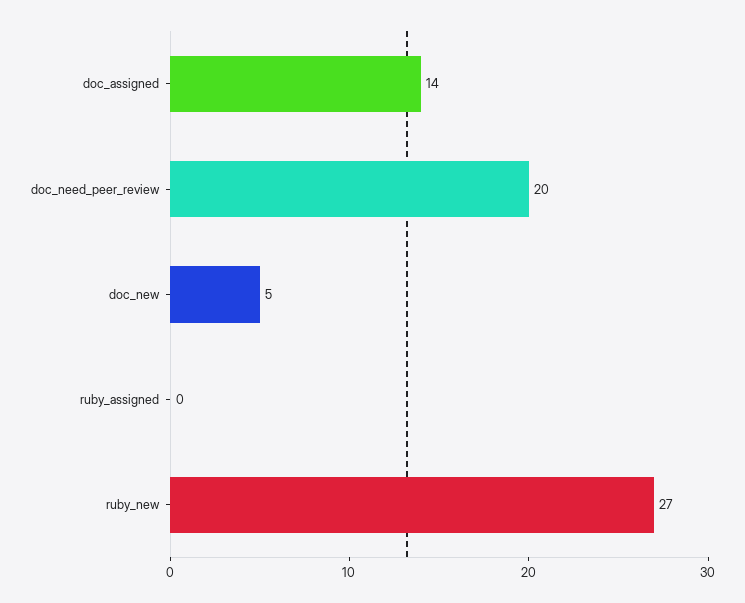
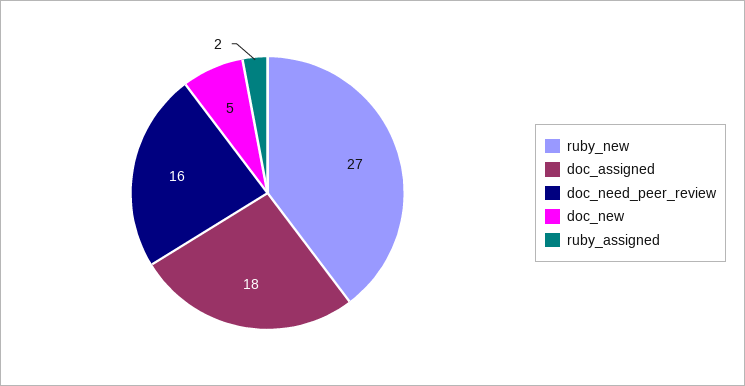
  {
-   "doc_assigned": 14,
+   "doc_assigned": 18,
-   "doc_need_peer_review": 20,
+   "doc_need_peer_review": 16,
    "doc_new": 5,
-   "ruby_assigned": 0,
+   "ruby_assigned": 2,
    "ruby_new": 27
  }

